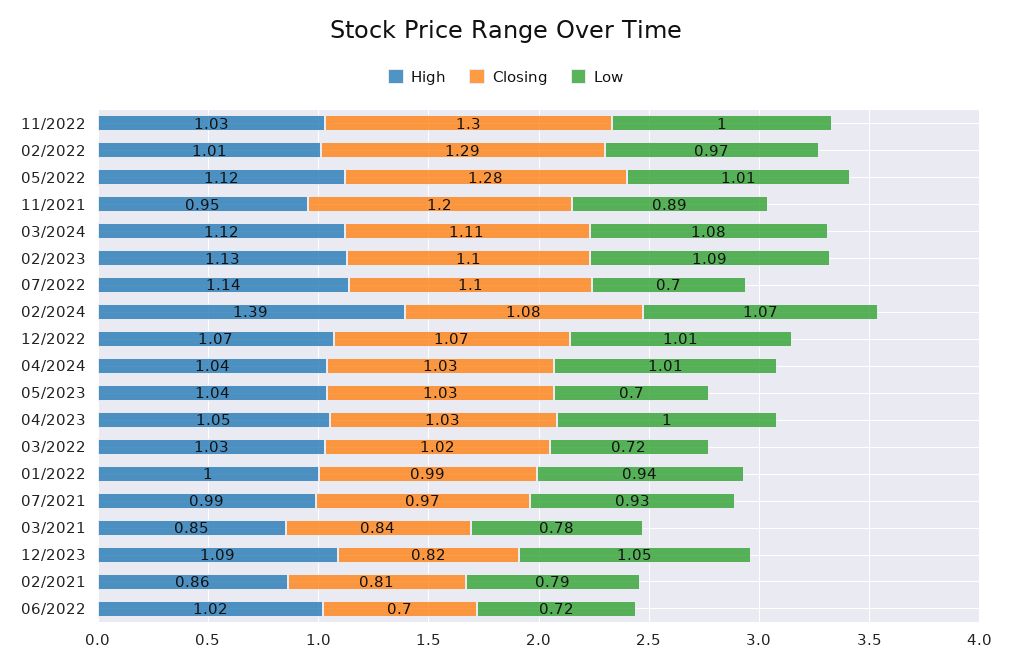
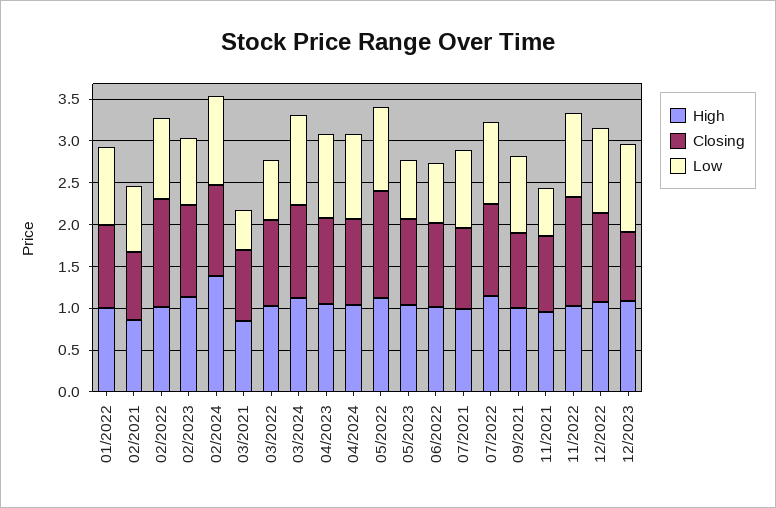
  {
    "High": {
      "11/2022": 1.03,
      "02/2022": 1.01,
      "05/2022": 1.12,
      "11/2021": 0.95,
      "03/2024": 1.12,
      "02/2023": 1.13,
      "07/2022": 1.14,
      "02/2024": 1.39,
      "12/2022": 1.07,
      "04/2024": 1.04,
      "05/2023": 1.04,
      "04/2023": 1.05,
      "03/2022": 1.03,
      "01/2022": 1,
      "07/2021": 0.99,
      "03/2021": 0.85,
      "12/2023": 1.09,
      "02/2021": 0.86,
-     "06/2022": 1.02
+     "06/2022": 1.02,
+     "09/2021": 1
    },
    "Closing": {
      "11/2022": 1.3,
      "02/2022": 1.29,
      "05/2022": 1.28,
-     "11/2021": 1.2,
+     "11/2021": 0.9,
      "03/2024": 1.11,
      "02/2023": 1.1,
      "07/2022": 1.1,
      "02/2024": 1.08,
      "12/2022": 1.07,
      "04/2024": 1.03,
      "05/2023": 1.03,
      "04/2023": 1.03,
      "03/2022": 1.02,
      "01/2022": 0.99,
      "07/2021": 0.97,
      "03/2021": 0.84,
      "12/2023": 0.82,
      "02/2021": 0.81,
-     "06/2022": 0.7
+     "06/2022": 1,
+     "09/2021": 0.9
    },
    "Low": {
      "11/2022": 1,
      "02/2022": 0.97,
      "05/2022": 1.01,
-     "11/2021": 0.89,
+     "11/2021": 0.6,
      "03/2024": 1.08,
-     "02/2023": 1.09,
+     "02/2023": 0.8,
-     "07/2022": 0.7,
+     "07/2022": 1,
      "02/2024": 1.07,
      "12/2022": 1.01,
      "04/2024": 1.01,
      "05/2023": 0.7,
      "04/2023": 1,
      "03/2022": 0.72,
      "01/2022": 0.94,
      "07/2021": 0.93,
-     "03/2021": 0.78,
+     "03/2021": 0.5,
      "12/2023": 1.05,
      "02/2021": 0.79,
-     "06/2022": 0.72
+     "06/2022": 0.72,
+     "09/2021": 0.9
    }
  }

